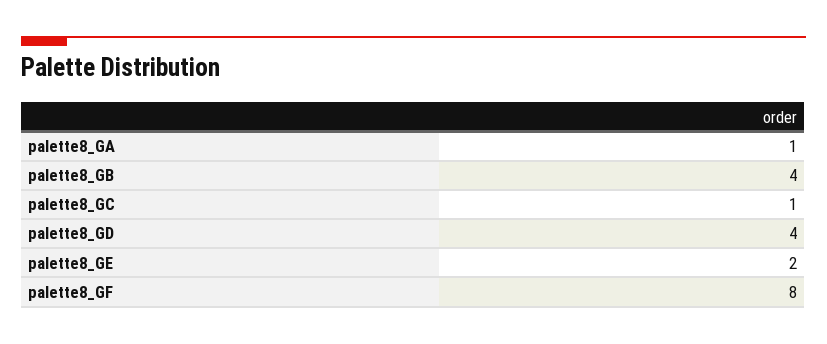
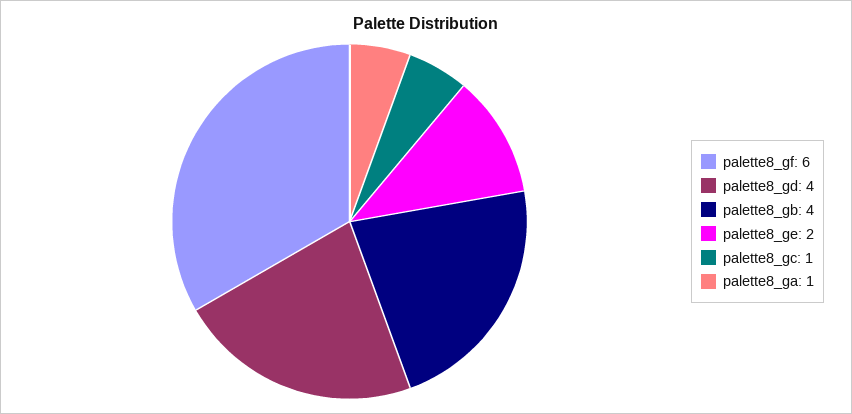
  {
    "palette8_GA": 1,
    "palette8_GB": 4,
    "palette8_GC": 1,
    "palette8_GD": 4,
    "palette8_GE": 2,
-   "palette8_GF": 8
+   "palette8_GF": 6
  }

